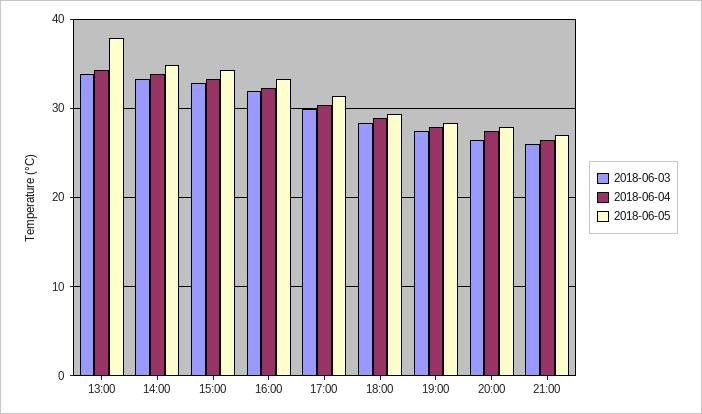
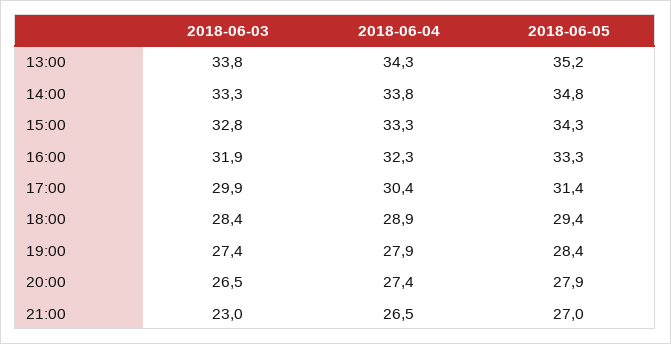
  {
    "2018-06-03": {
      "13:00": 33.8,
      "14:00": 33.3,
      "15:00": 32.8,
      "16:00": 31.9,
      "17:00": 29.9,
      "18:00": 28.4,
      "19:00": 27.4,
      "20:00": 26.5,
-     "21:00": 26
+     "21:00": 23
    },
    "2018-06-04": {
      "13:00": 34.3,
      "14:00": 33.8,
      "15:00": 33.3,
      "16:00": 32.3,
      "17:00": 30.4,
      "18:00": 28.9,
      "19:00": 27.9,
      "20:00": 27.4,
      "21:00": 26.5
    },
    "2018-06-05": {
-     "13:00": 38,
+     "13:00": 35.2,
      "14:00": 34.8,
      "15:00": 34.3,
      "16:00": 33.3,
      "17:00": 31.4,
      "18:00": 29.4,
      "19:00": 28.4,
      "20:00": 27.9,
      "21:00": 27
    }
  }

